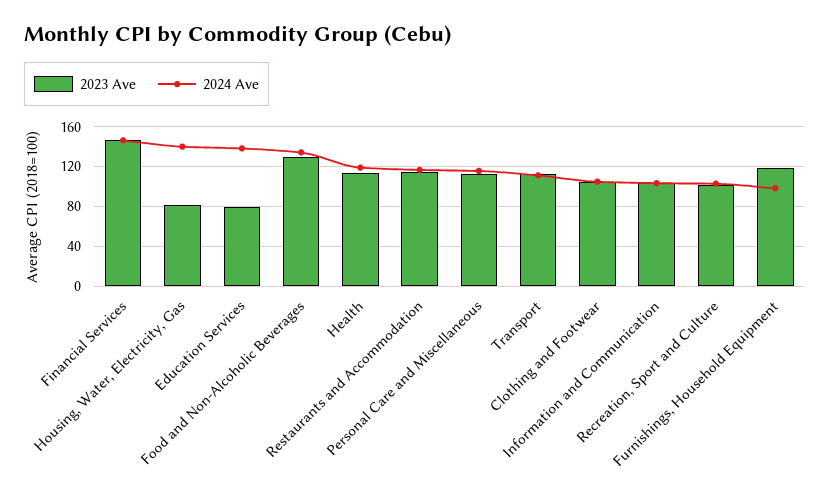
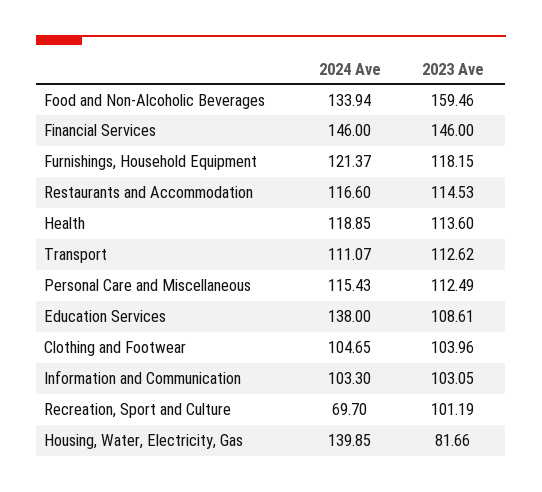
  {
    "2023 Ave": {
      "Financial Services": 146,
      "Housing, Water, Electricity, Gas": 81.66,
-     "Education Services": 80,
+     "Education Services": 108.61,
-     "Food and Non-Alcoholic Beverages": 130,
+     "Food and Non-Alcoholic Beverages": 159.46,
      "Health": 113.6,
      "Restaurants and Accommodation": 114.53,
      "Personal Care and Miscellaneous": 112.49,
      "Transport": 112.62,
      "Clothing and Footwear": 103.96,
      "Information and Communication": 103.05,
      "Recreation, Sport and Culture": 101.19,
      "Furnishings, Household Equipment": 118.15
    },
    "2024 Ave": {
      "Financial Services": 146,
      "Housing, Water, Electricity, Gas": 139.85,
      "Education Services": 138,
      "Food and Non-Alcoholic Beverages": 133.94,
      "Health": 118.85,
      "Restaurants and Accommodation": 116.6,
      "Personal Care and Miscellaneous": 115.43,
      "Transport": 111.07,
      "Clothing and Footwear": 104.65,
      "Information and Communication": 103.3,
-     "Recreation, Sport and Culture": 100,
+     "Recreation, Sport and Culture": 69.7,
-     "Furnishings, Household Equipment": 100
+     "Furnishings, Household Equipment": 121.37
    }
  }

